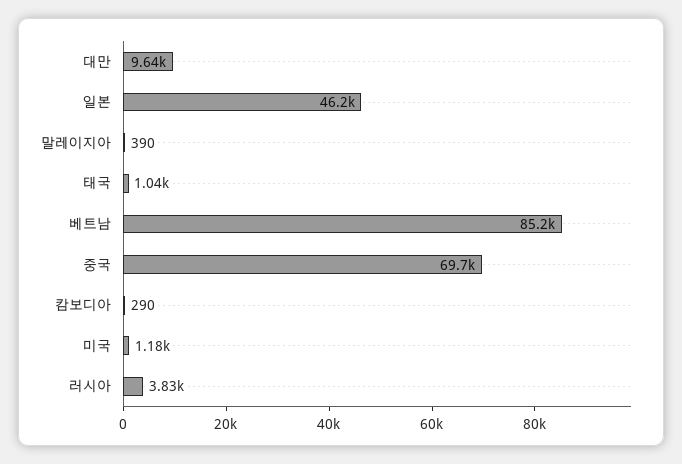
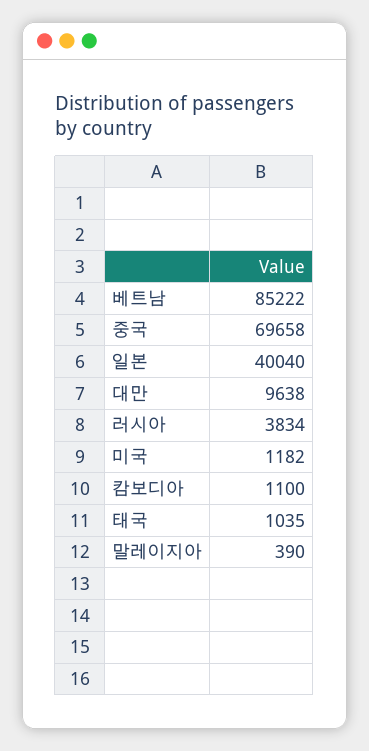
  {
    "대만": 9638,
-   "일본": 46200,
+   "일본": 40040,
    "말레이지아": 390,
    "태국": 1035,
    "베트남": 85222,
    "중국": 69658,
-   "캄보디아": 290,
+   "캄보디아": 1100,
    "미국": 1182,
    "러시아": 3834
  }

